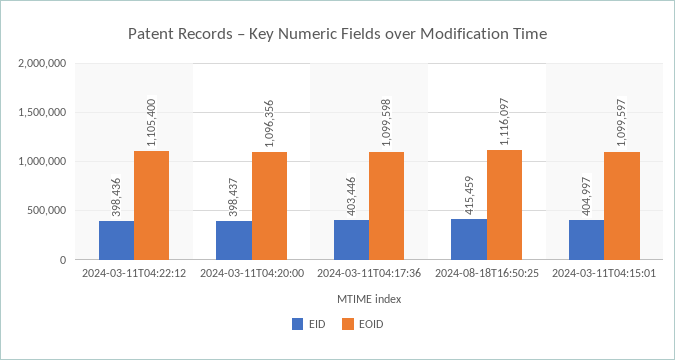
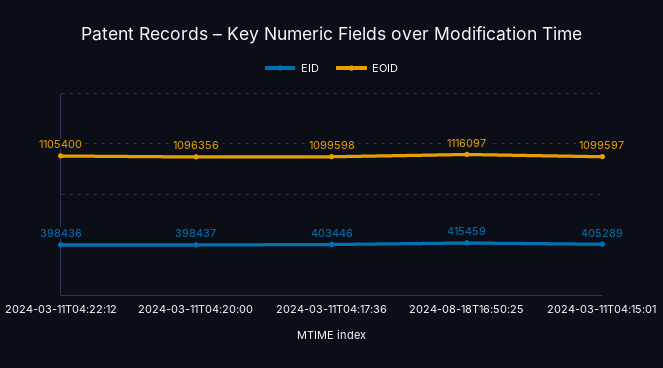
  {
    "EID": {
      "2024-03-11T04:22:12": 398436,
      "2024-03-11T04:20:00": 398437,
      "2024-03-11T04:17:36": 403446,
      "2024-08-18T16:50:25": 415459,
-     "2024-03-11T04:15:01": 404997
+     "2024-03-11T04:15:01": 405289
    },
    "EOID": {
      "2024-03-11T04:22:12": 1105400,
      "2024-03-11T04:20:00": 1096356,
      "2024-03-11T04:17:36": 1099598,
      "2024-08-18T16:50:25": 1116097,
      "2024-03-11T04:15:01": 1099597
    }
  }

